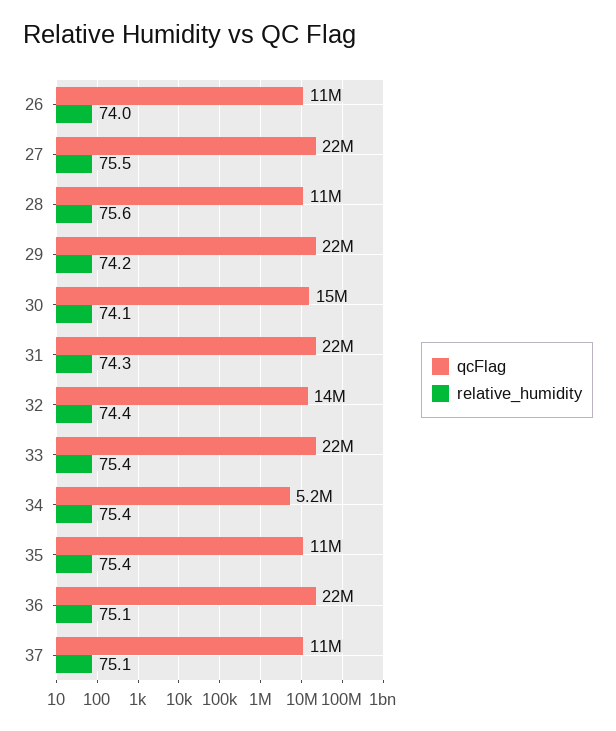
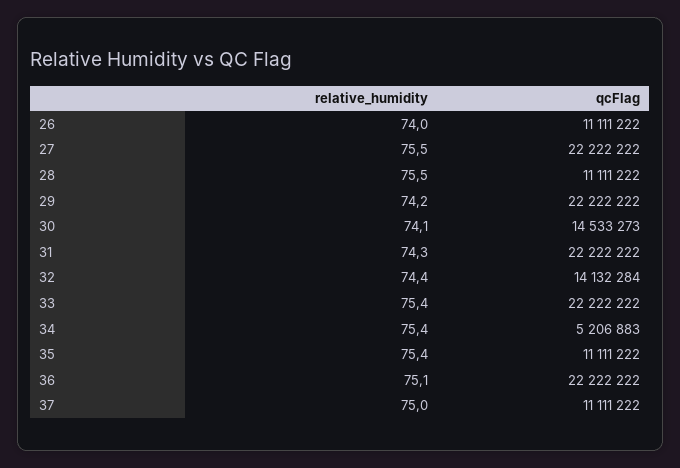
  {
    "qcFlag": {
      "26": 11111222,
      "27": 22222222,
      "28": 11111222,
      "29": 22222222,
      "30": 14533273,
      "31": 22222222,
      "32": 14132284,
      "33": 22222222,
      "34": 5206883,
      "35": 11111222,
      "36": 22222222,
      "37": 11111222
    },
    "relative_humidity": {
      "26": 74,
      "27": 75.5,
-     "28": 75.6,
+     "28": 75.5,
      "29": 74.2,
      "30": 74.1,
      "31": 74.3,
      "32": 74.4,
      "33": 75.4,
      "34": 75.4,
      "35": 75.4,
      "36": 75.1,
-     "37": 75.1
+     "37": 75
    }
  }

